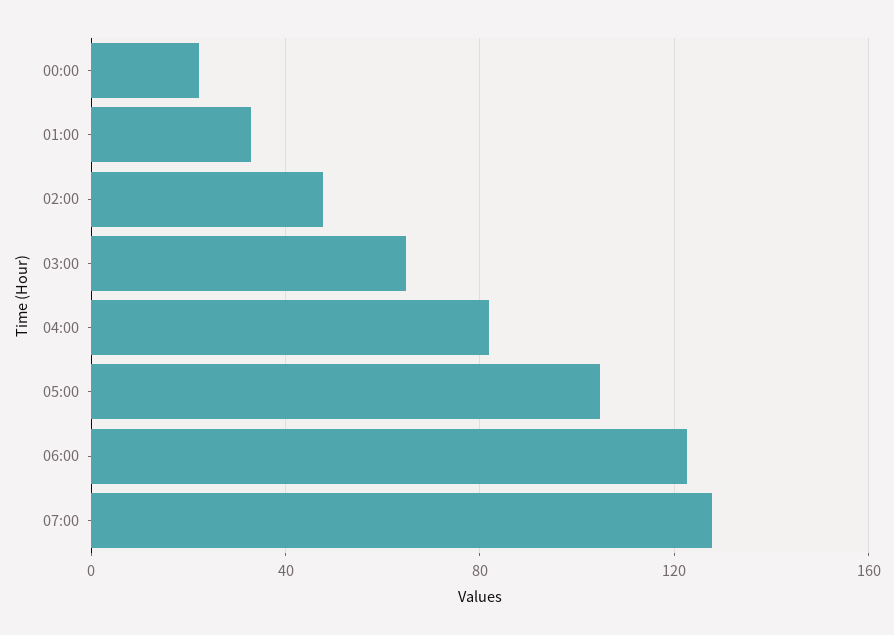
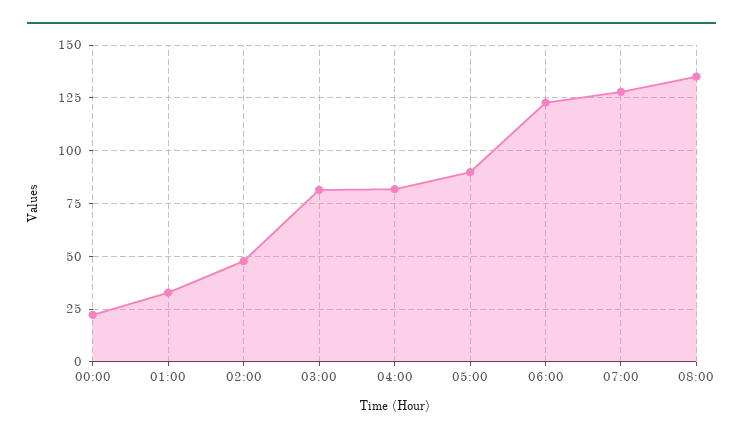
  {
    "00:00": 20,
    "01:00": 35,
    "02:00": 50,
-   "03:00": 65,
+   "03:00": 80,
    "04:00": 80,
-   "05:00": 105,
+   "05:00": 90,
    "06:00": 125,
-   "07:00": 130
+   "07:00": 130,
+   "08:00": 135
  }

